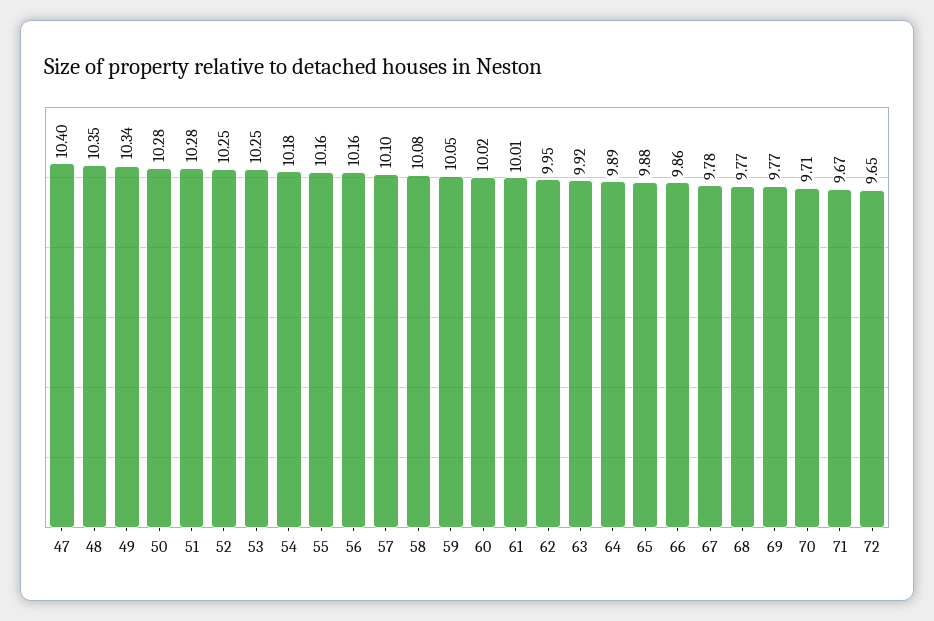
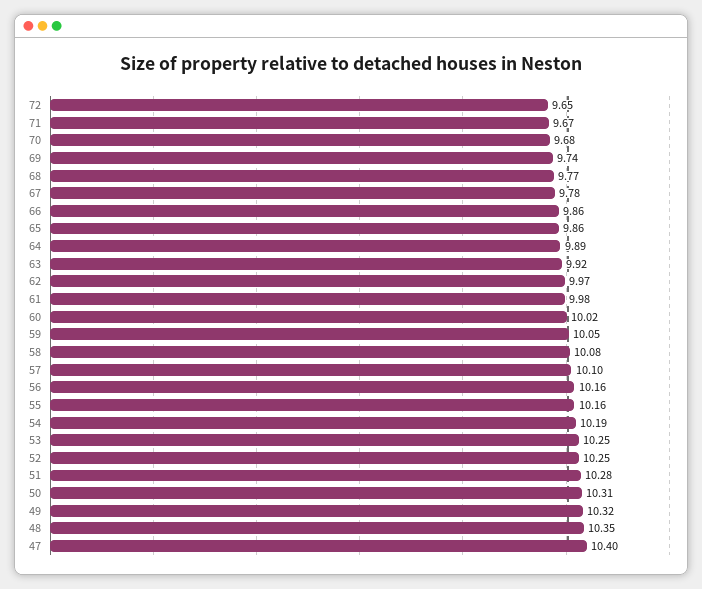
  {
    "47": 10.4,
    "48": 10.35,
-   "49": 10.34,
+   "49": 10.32,
-   "50": 10.28,
+   "50": 10.31,
    "51": 10.28,
    "52": 10.25,
    "53": 10.25,
-   "54": 10.18,
+   "54": 10.19,
    "55": 10.16,
    "56": 10.16,
    "57": 10.1,
    "58": 10.08,
    "59": 10.05,
    "60": 10.02,
-   "61": 10.01,
+   "61": 9.98,
-   "62": 9.95,
+   "62": 9.97,
    "63": 9.92,
    "64": 9.89,
-   "65": 9.88,
+   "65": 9.86,
    "66": 9.86,
    "67": 9.78,
    "68": 9.77,
-   "69": 9.77,
+   "69": 9.74,
-   "70": 9.71,
+   "70": 9.68,
    "71": 9.67,
    "72": 9.65
  }

